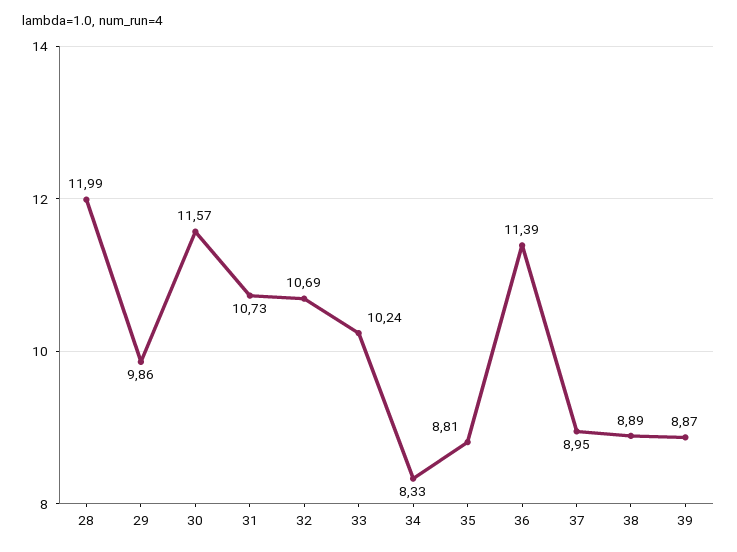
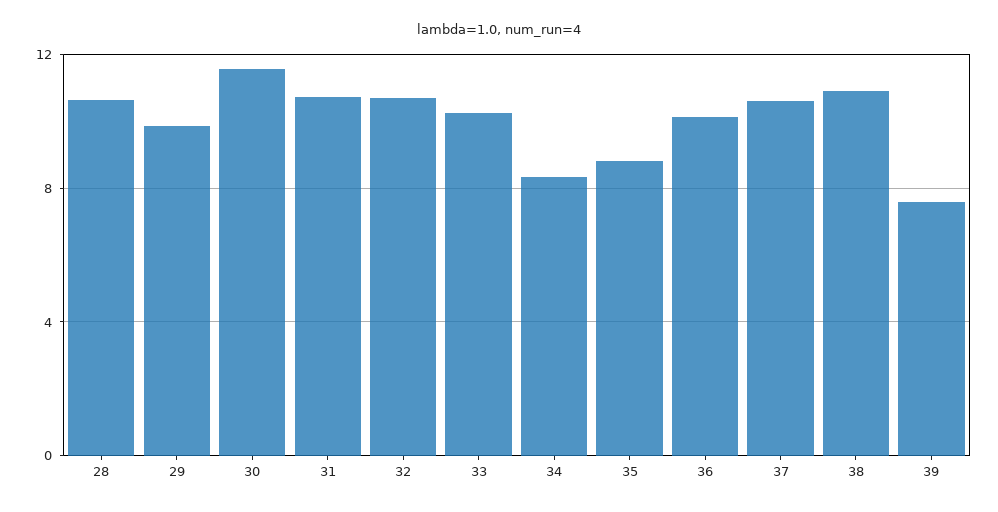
  {
-   "28": 11.99,
+   "28": 10.5,
    "29": 9.86,
    "30": 11.57,
    "31": 10.73,
    "32": 10.69,
    "33": 10.24,
    "34": 8.33,
    "35": 8.81,
-   "36": 11.39,
+   "36": 10,
-   "37": 8.95,
+   "37": 10.5,
-   "38": 8.89,
+   "38": 11,
-   "39": 8.87
+   "39": 7.5
  }

